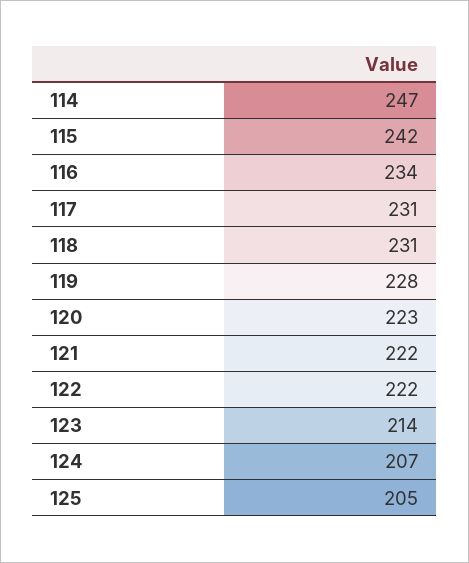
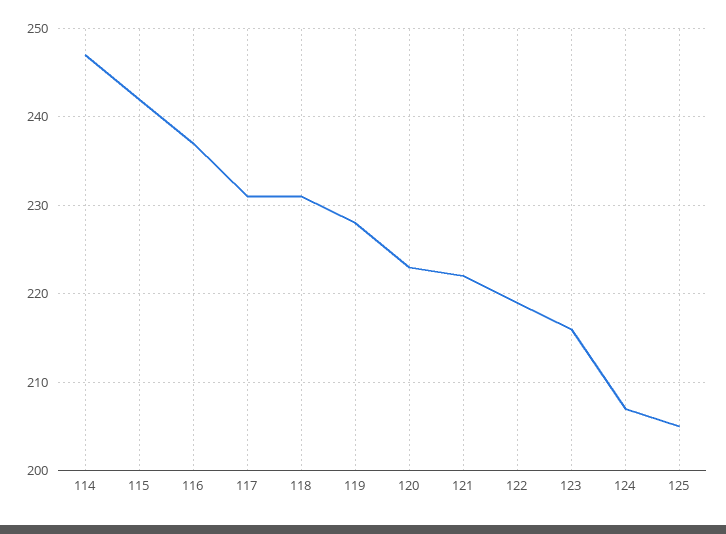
  {
    "114": 247,
    "115": 242,
-   "116": 234,
+   "116": 237,
    "117": 231,
    "118": 231,
    "119": 228,
    "120": 223,
    "121": 222,
-   "122": 222,
+   "122": 219,
-   "123": 214,
+   "123": 216,
    "124": 207,
    "125": 205
  }

